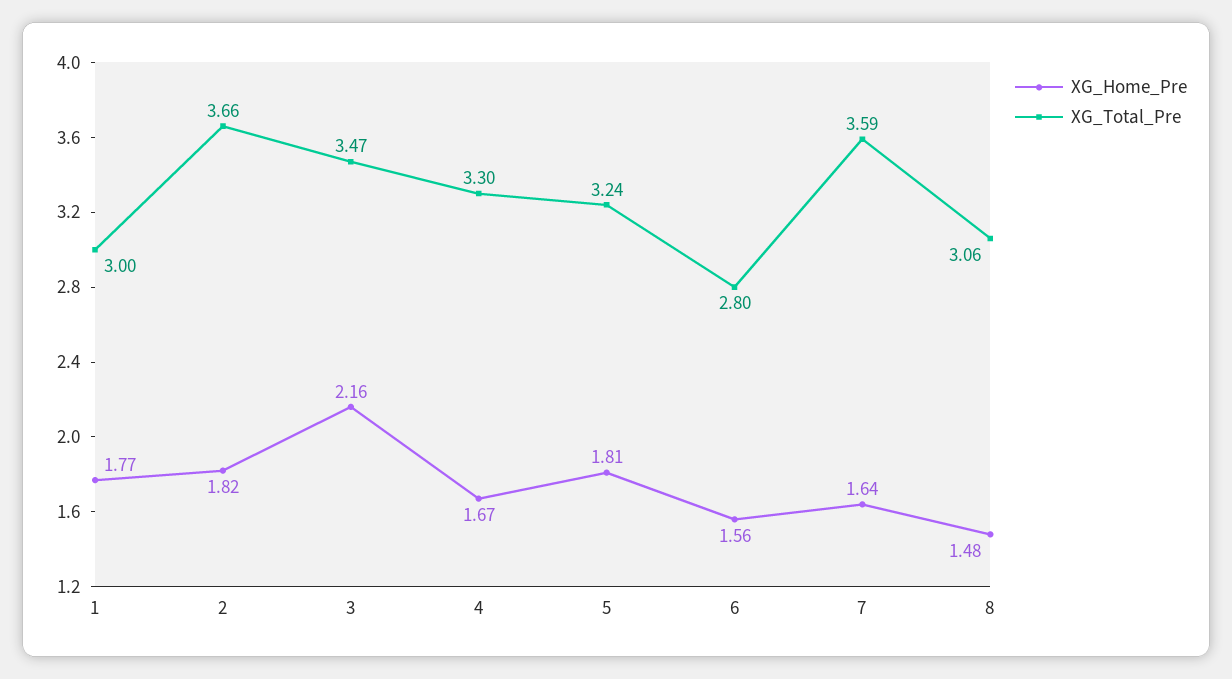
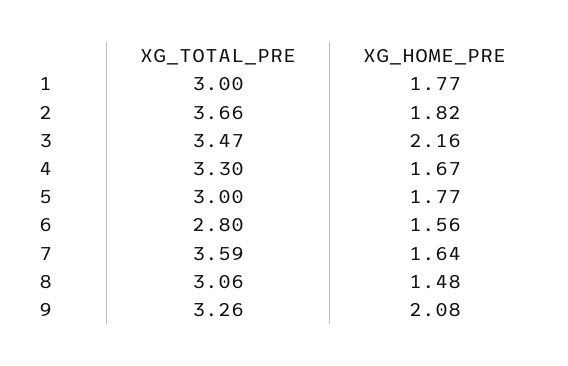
  {
    "XG_Home_Pre": {
      "1": 1.77,
      "2": 1.82,
      "3": 2.16,
      "4": 1.67,
-     "5": 1.81,
+     "5": 1.77,
      "6": 1.56,
      "7": 1.64,
-     "8": 1.48
+     "8": 1.48,
+     "9": 2.08
    },
    "XG_Total_Pre": {
      "1": 3,
      "2": 3.66,
      "3": 3.47,
      "4": 3.3,
-     "5": 3.24,
+     "5": 3,
      "6": 2.8,
      "7": 3.59,
-     "8": 3.06
+     "8": 3.06,
+     "9": 3.26
    }
  }

